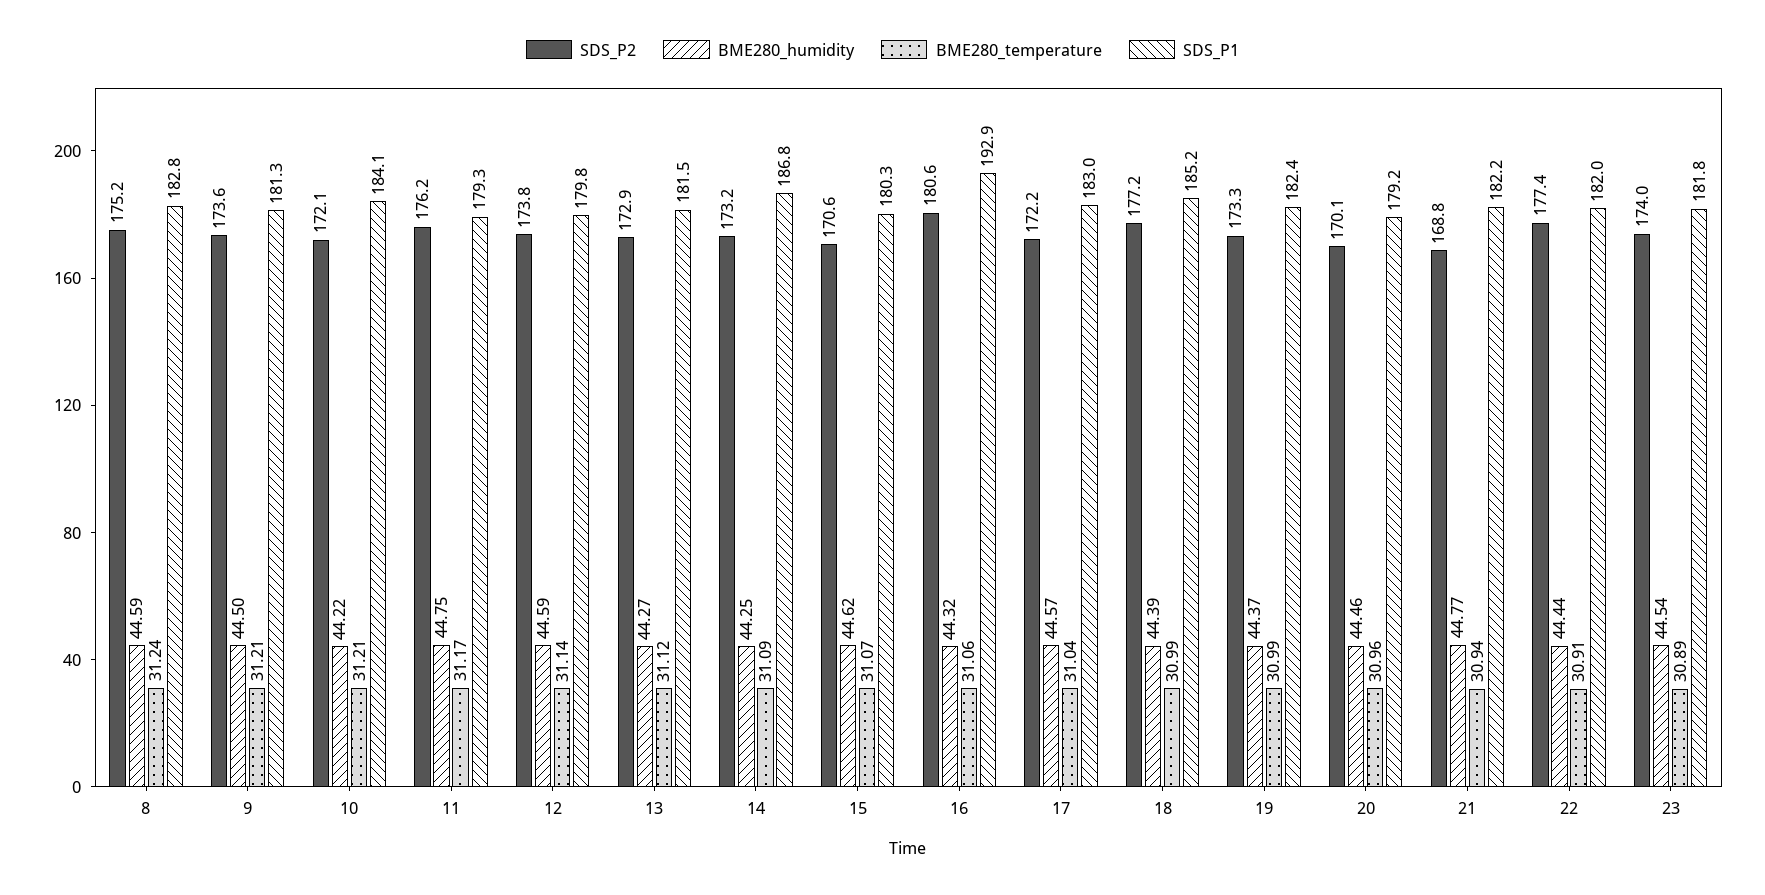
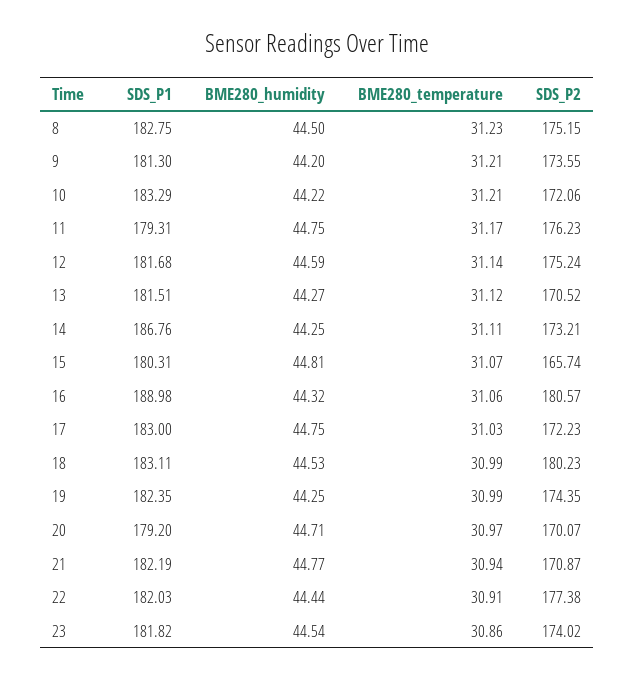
  {
    "SDS_P2": {
      "8": 175.15,
      "9": 173.55,
      "10": 172.06,
      "11": 176.23,
-     "12": 173.8,
+     "12": 175.24,
-     "13": 172.9,
+     "13": 170.52,
      "14": 173.21,
-     "15": 170.6,
+     "15": 165.74,
      "16": 180.57,
      "17": 172.23,
-     "18": 177.2,
+     "18": 180.23,
-     "19": 173.3,
+     "19": 174.35,
      "20": 170.07,
-     "21": 168.8,
+     "21": 170.87,
      "22": 177.38,
      "23": 174.02
    },
    "BME280_humidity": {
-     "8": 44.59,
+     "8": 44.5,
-     "9": 44.5,
+     "9": 44.2,
      "10": 44.22,
      "11": 44.75,
      "12": 44.59,
      "13": 44.27,
      "14": 44.25,
-     "15": 44.62,
+     "15": 44.81,
      "16": 44.32,
-     "17": 44.57,
+     "17": 44.75,
-     "18": 44.39,
+     "18": 44.53,
-     "19": 44.37,
+     "19": 44.25,
-     "20": 44.46,
+     "20": 44.71,
      "21": 44.77,
      "22": 44.44,
      "23": 44.54
    },
    "BME280_temperature": {
-     "8": 31.24,
+     "8": 31.23,
      "9": 31.21,
      "10": 31.21,
      "11": 31.17,
      "12": 31.14,
      "13": 31.12,
-     "14": 31.09,
+     "14": 31.11,
      "15": 31.07,
      "16": 31.06,
-     "17": 31.04,
+     "17": 31.03,
      "18": 30.99,
      "19": 30.99,
-     "20": 30.96,
+     "20": 30.97,
      "21": 30.94,
      "22": 30.91,
-     "23": 30.89
+     "23": 30.86
    },
    "SDS_P1": {
      "8": 182.75,
      "9": 181.3,
-     "10": 184.1,
+     "10": 183.29,
      "11": 179.31,
-     "12": 179.8,
+     "12": 181.68,
      "13": 181.51,
      "14": 186.76,
      "15": 180.31,
-     "16": 192.9,
+     "16": 188.98,
      "17": 183,
-     "18": 185.2,
+     "18": 183.11,
      "19": 182.35,
      "20": 179.2,
      "21": 182.19,
      "22": 182.03,
      "23": 181.82
    }
  }

